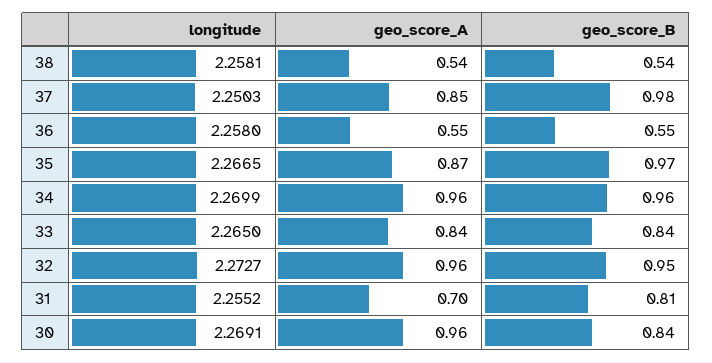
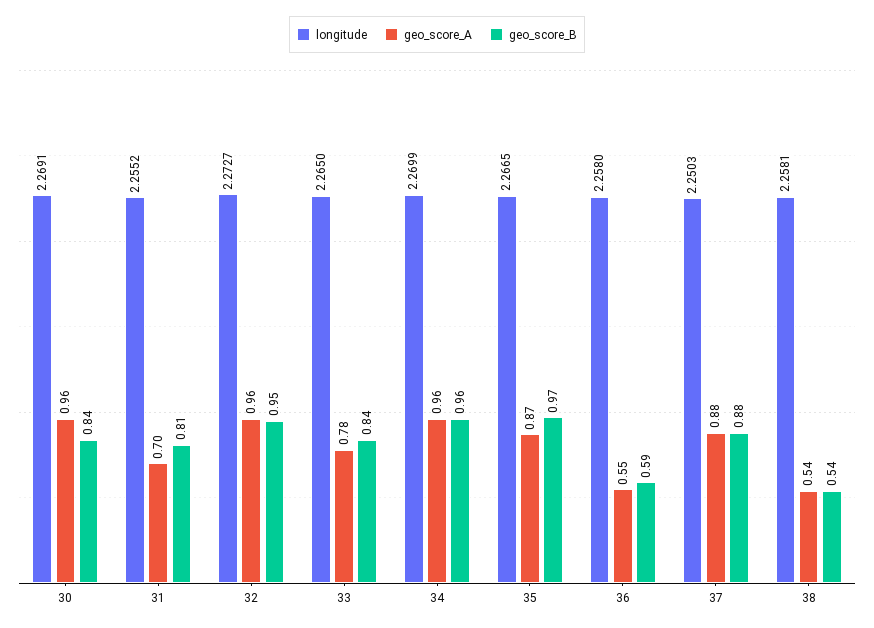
  {
    "longitude": {
      "38": 2.2581,
      "37": 2.2503,
      "36": 2.258,
      "35": 2.2665,
      "34": 2.2699,
      "33": 2.265,
      "32": 2.2727,
      "31": 2.2552,
      "30": 2.2691
    },
    "geo_score_A": {
      "38": 0.54,
-     "37": 0.85,
+     "37": 0.88,
      "36": 0.55,
      "35": 0.87,
      "34": 0.96,
-     "33": 0.84,
+     "33": 0.78,
      "32": 0.96,
      "31": 0.7,
      "30": 0.96
    },
    "geo_score_B": {
      "38": 0.54,
-     "37": 0.98,
+     "37": 0.88,
-     "36": 0.55,
+     "36": 0.59,
      "35": 0.97,
      "34": 0.96,
      "33": 0.84,
      "32": 0.95,
      "31": 0.81,
      "30": 0.84
    }
  }

